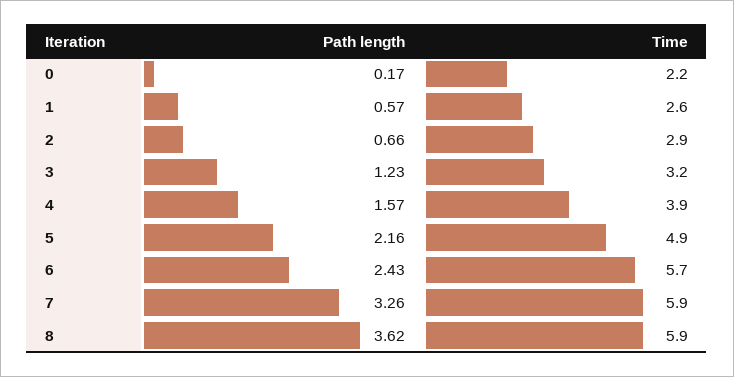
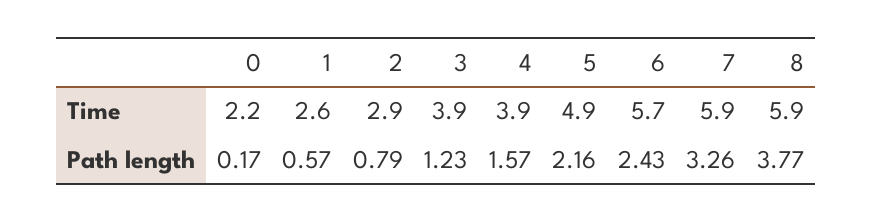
  {
    "Path length": {
      "0": 0.17,
      "1": 0.57,
-     "2": 0.66,
+     "2": 0.79,
      "3": 1.23,
      "4": 1.57,
      "5": 2.16,
      "6": 2.43,
      "7": 3.26,
-     "8": 3.62
+     "8": 3.77
    },
    "Time": {
      "0": 2.2,
      "1": 2.6,
      "2": 2.9,
-     "3": 3.2,
+     "3": 3.9,
      "4": 3.9,
      "5": 4.9,
      "6": 5.7,
      "7": 5.9,
      "8": 5.9
    }
  }

